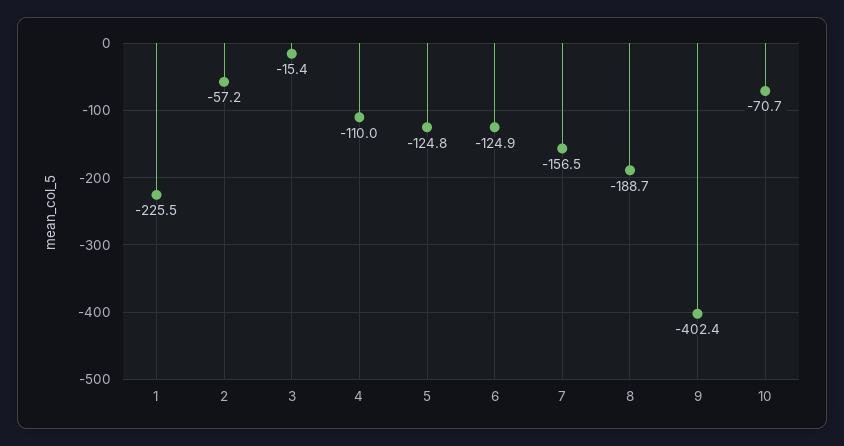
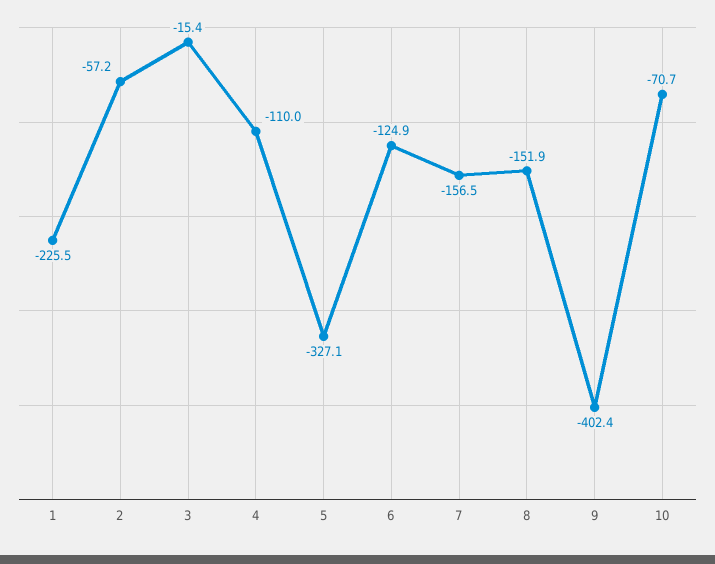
  {
    "1": -225.5,
    "2": -57.2,
    "3": -15.4,
    "4": -110,
-   "5": -124.8,
+   "5": -327.1,
    "6": -124.9,
    "7": -156.5,
-   "8": -188.7,
+   "8": -151.9,
    "9": -402.4,
    "10": -70.7
  }

